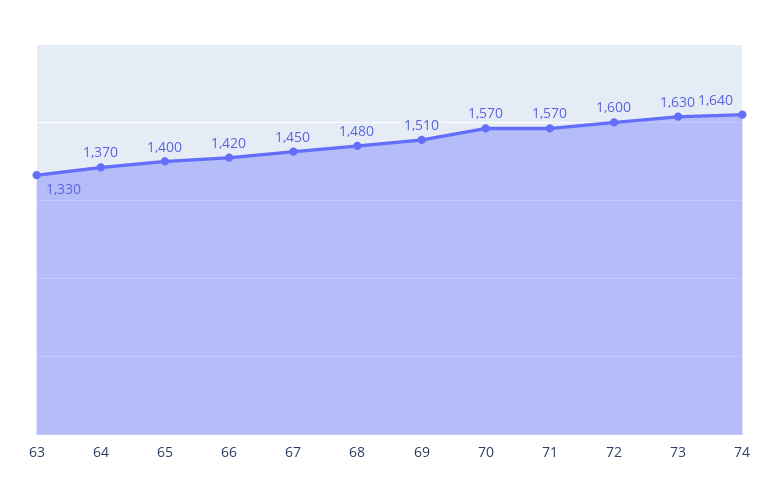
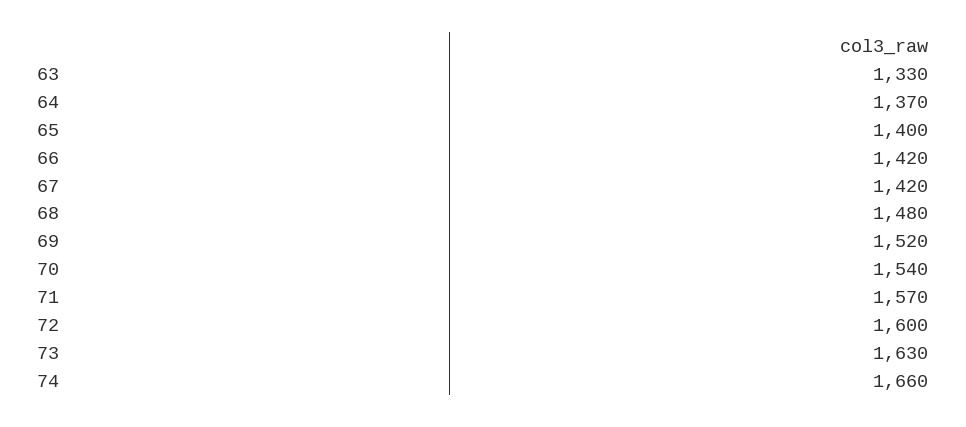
  {
    "63": 1330,
    "64": 1370,
    "65": 1400,
    "66": 1420,
-   "67": 1450,
+   "67": 1420,
    "68": 1480,
-   "69": 1510,
+   "69": 1520,
-   "70": 1570,
+   "70": 1540,
    "71": 1570,
    "72": 1600,
    "73": 1630,
-   "74": 1640
+   "74": 1660
  }

